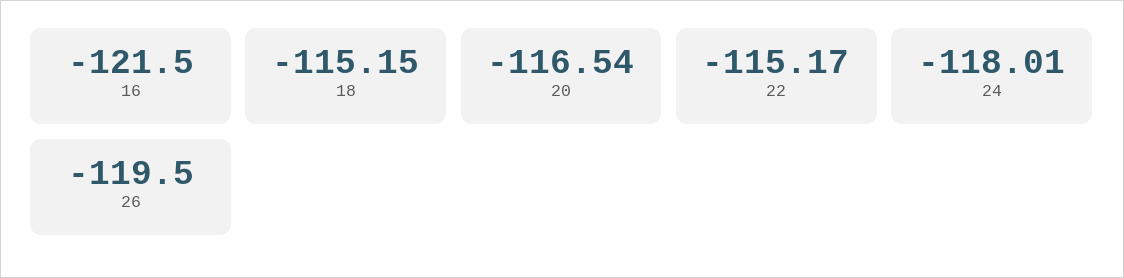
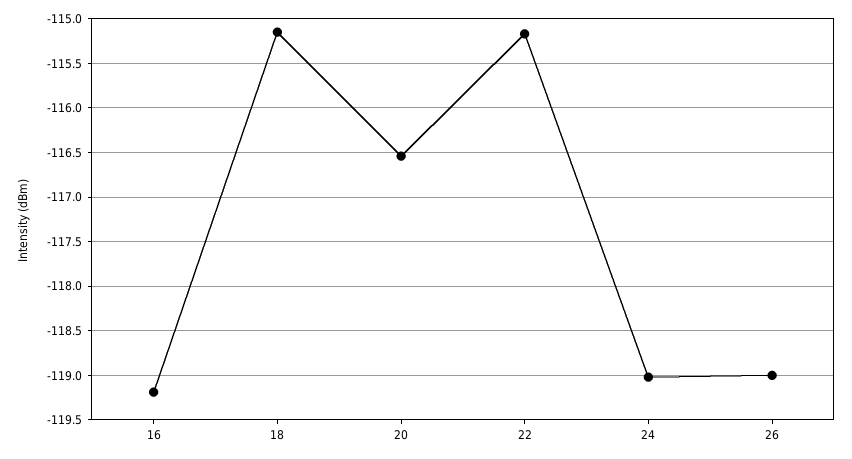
  {
-   "16": -121.5,
+   "16": -119.2,
    "18": -115.15,
    "20": -116.54,
    "22": -115.17,
-   "24": -118.01,
+   "24": -119,
-   "26": -119.5
+   "26": -119
  }

